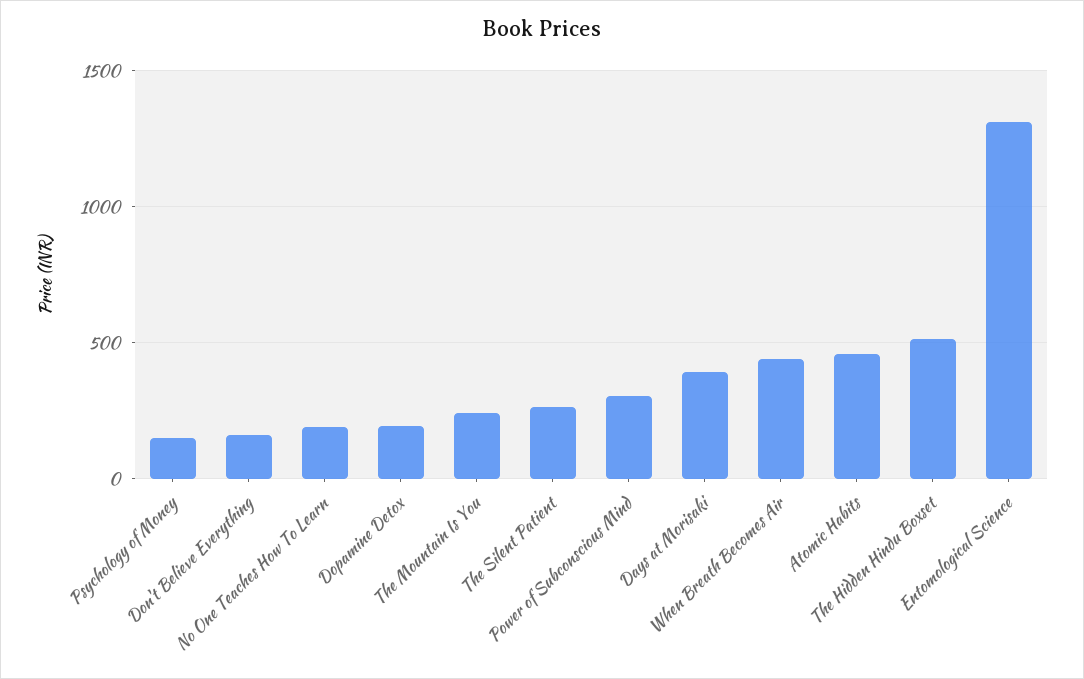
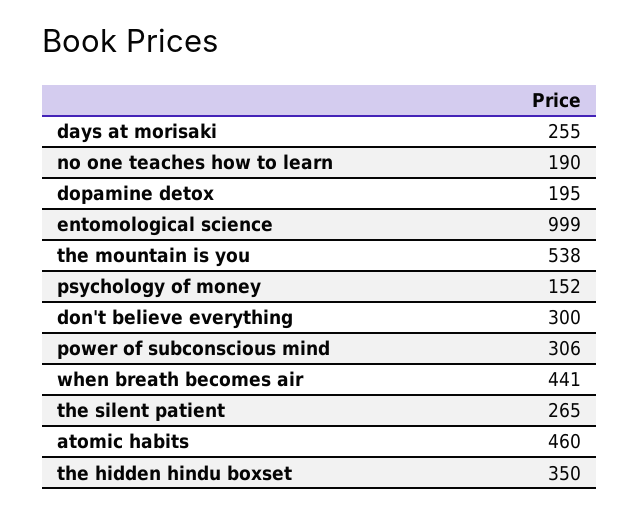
  {
    "Psychology of Money": 152,
-   "Don't Believe Everything": 150,
+   "Don't Believe Everything": 300,
    "No One Teaches How To Learn": 190,
    "Dopamine Detox": 195,
-   "The Mountain Is You": 250,
+   "The Mountain Is You": 538,
    "The Silent Patient": 265,
    "Power of Subconscious Mind": 306,
-   "Days at Morisaki": 400,
+   "Days at Morisaki": 255,
    "When Breath Becomes Air": 441,
    "Atomic Habits": 460,
-   "The Hidden Hindu Boxset": 500,
+   "The Hidden Hindu Boxset": 350,
-   "Entomological Science": 1300
+   "Entomological Science": 999
  }

